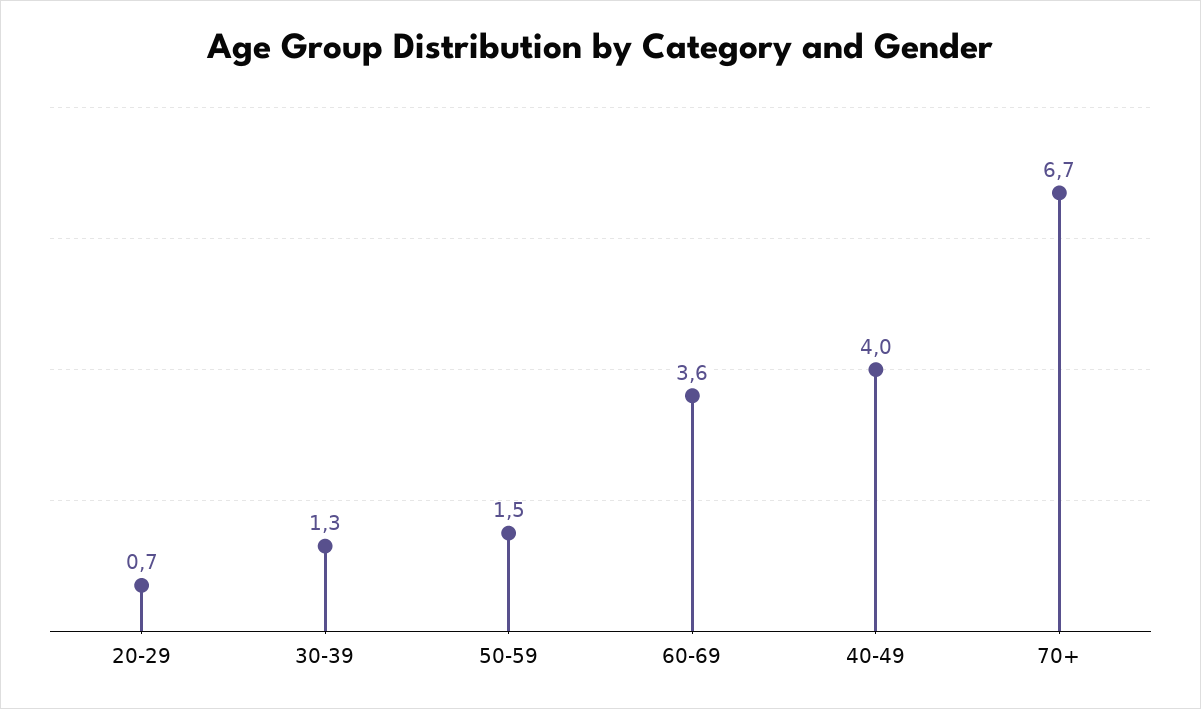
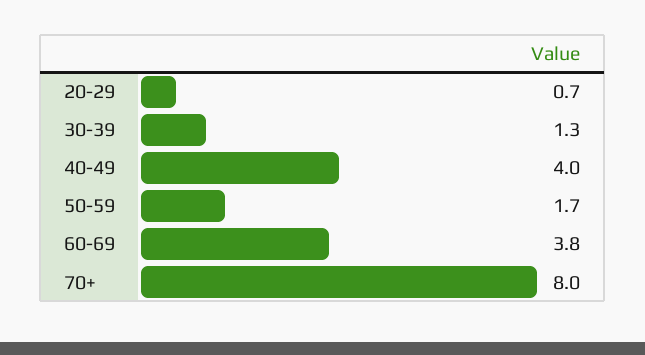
  {
    "20-29": 0.7,
    "30-39": 1.3,
-   "50-59": 1.5,
+   "50-59": 1.7,
-   "60-69": 3.6,
+   "60-69": 3.8,
    "40-49": 4,
-   "70+": 6.7
+   "70+": 8
  }

